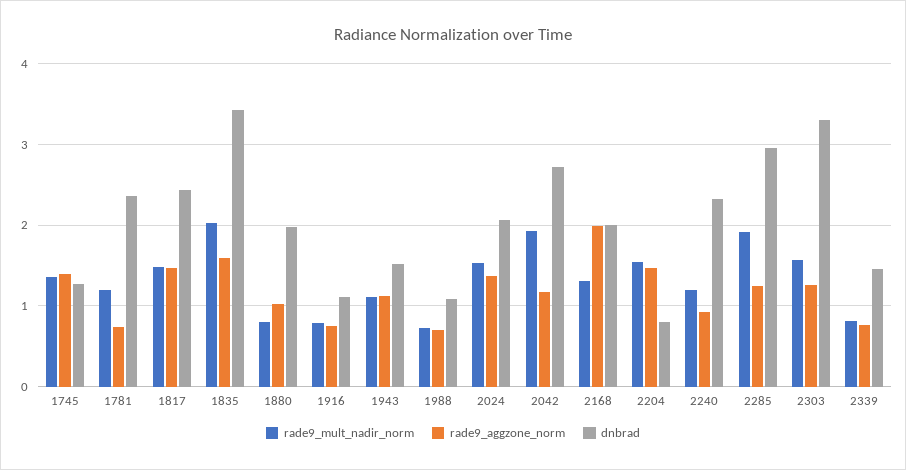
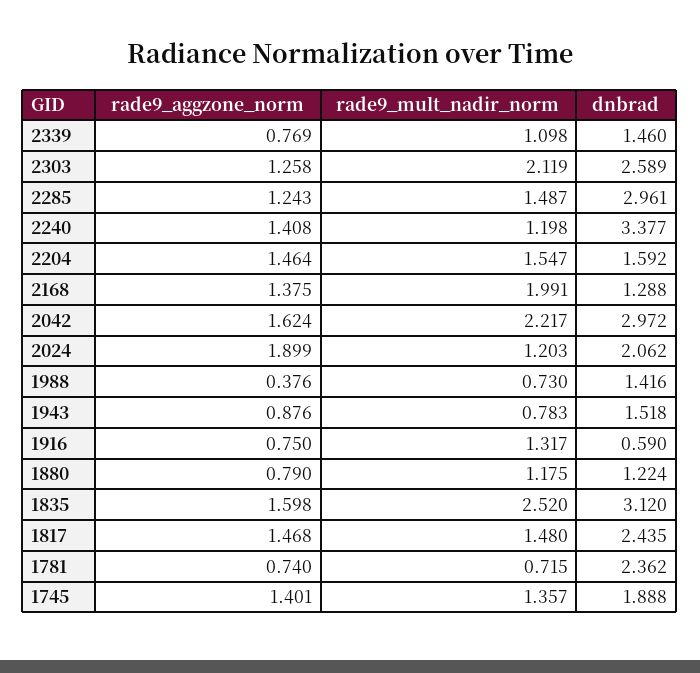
  {
    "rade9_mult_nadir_norm": {
      "1745": 1.357,
-     "1781": 1.2,
+     "1781": 0.715,
      "1817": 1.48,
-     "1835": 2,
+     "1835": 2.52,
-     "1880": 0.8,
+     "1880": 1.175,
-     "1916": 0.8,
+     "1916": 1.317,
-     "1943": 1.1,
+     "1943": 0.783,
      "1988": 0.73,
-     "2024": 1.5,
+     "2024": 1.203,
-     "2042": 1.9,
+     "2042": 2.217,
-     "2168": 1.3,
+     "2168": 1.991,
      "2204": 1.547,
      "2240": 1.198,
-     "2285": 1.9,
+     "2285": 1.487,
-     "2303": 1.6,
+     "2303": 2.119,
-     "2339": 0.8
+     "2339": 1.098
    },
    "rade9_aggzone_norm": {
      "1745": 1.401,
      "1781": 0.74,
      "1817": 1.468,
      "1835": 1.598,
-     "1880": 1,
+     "1880": 0.79,
      "1916": 0.75,
-     "1943": 1.1,
+     "1943": 0.876,
-     "1988": 0.7,
+     "1988": 0.376,
-     "2024": 1.4,
+     "2024": 1.899,
-     "2042": 1.2,
+     "2042": 1.624,
-     "2168": 2,
+     "2168": 1.375,
      "2204": 1.464,
-     "2240": 0.9,
+     "2240": 1.408,
      "2285": 1.243,
      "2303": 1.258,
      "2339": 0.769
    },
    "dnbrad": {
-     "1745": 1.3,
+     "1745": 1.888,
      "1781": 2.362,
      "1817": 2.435,
-     "1835": 3.4,
+     "1835": 3.12,
-     "1880": 2,
+     "1880": 1.224,
-     "1916": 1.1,
+     "1916": 0.59,
      "1943": 1.518,
-     "1988": 1.1,
+     "1988": 1.416,
      "2024": 2.062,
-     "2042": 2.7,
+     "2042": 2.972,
-     "2168": 2,
+     "2168": 1.288,
-     "2204": 0.8,
+     "2204": 1.592,
-     "2240": 2.3,
+     "2240": 3.377,
      "2285": 2.961,
-     "2303": 3.3,
+     "2303": 2.589,
      "2339": 1.46
    }
  }

